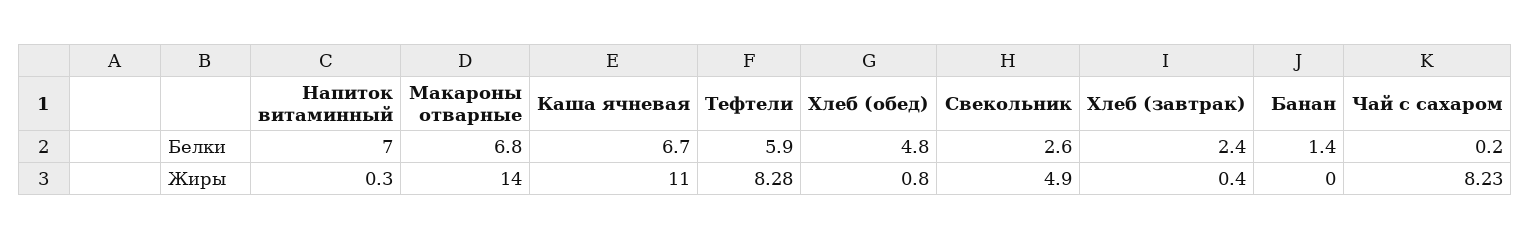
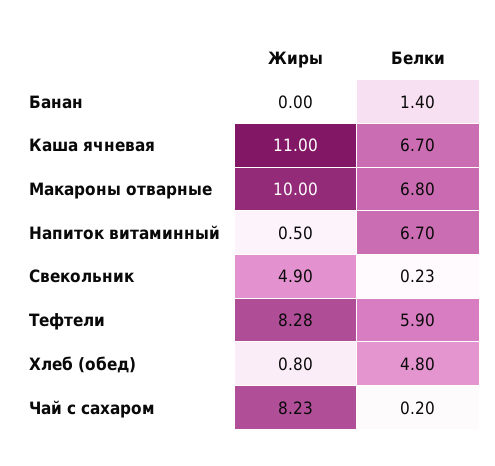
  {
    "Напиток витаминный": {
-     "Белки": 7,
+     "Белки": 6.7,
-     "Жиры": 0.3
+     "Жиры": 0.5
    },
    "Макароны отварные": {
      "Белки": 6.8,
-     "Жиры": 14
+     "Жиры": 10
    },
    "Каша ячневая": {
      "Белки": 6.7,
      "Жиры": 11
    },
    "Тефтели": {
      "Белки": 5.9,
      "Жиры": 8.28
    },
    "Хлеб (обед)": {
      "Белки": 4.8,
      "Жиры": 0.8
    },
    "Свекольник": {
-     "Белки": 2.6,
+     "Белки": 0.23,
      "Жиры": 4.9
    },
-   "Хлеб (завтрак)": {
-     "Белки": 2.4,
-     "Жиры": 0.4
-   },
    "Банан": {
      "Белки": 1.4,
      "Жиры": 0
    },
    "Чай с сахаром": {
      "Белки": 0.2,
      "Жиры": 8.23
    }
  }

